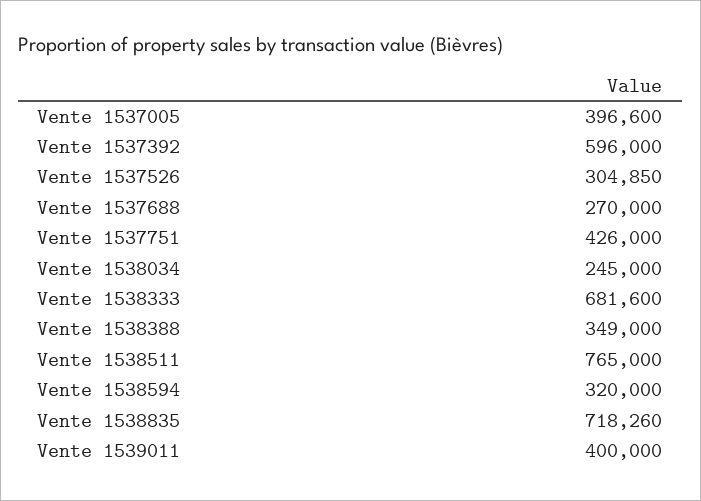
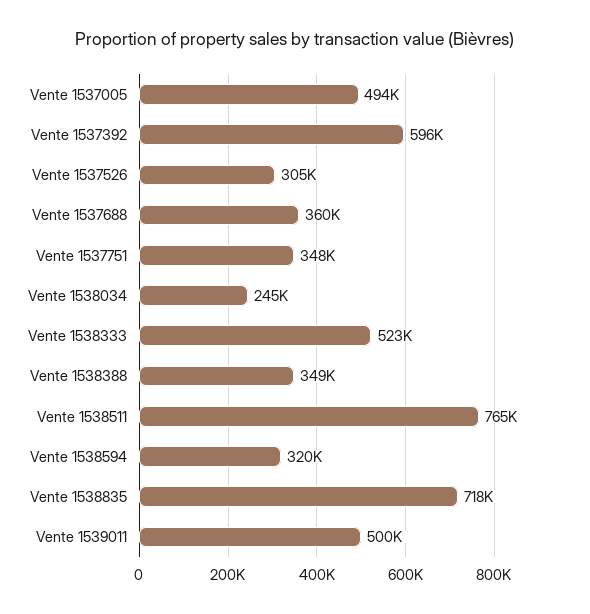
  {
-   "Vente 1537005": 396600,
+   "Vente 1537005": 494000,
    "Vente 1537392": 596000,
    "Vente 1537526": 304850,
-   "Vente 1537688": 270000,
+   "Vente 1537688": 360000,
-   "Vente 1537751": 426000,
+   "Vente 1537751": 348000,
    "Vente 1538034": 245000,
-   "Vente 1538333": 681600,
+   "Vente 1538333": 523000,
    "Vente 1538388": 349000,
    "Vente 1538511": 765000,
    "Vente 1538594": 320000,
    "Vente 1538835": 718260,
-   "Vente 1539011": 400000
+   "Vente 1539011": 500000
  }

